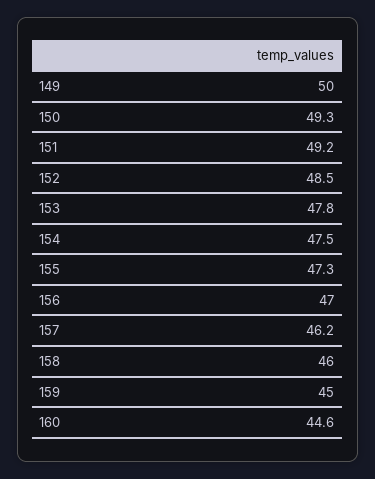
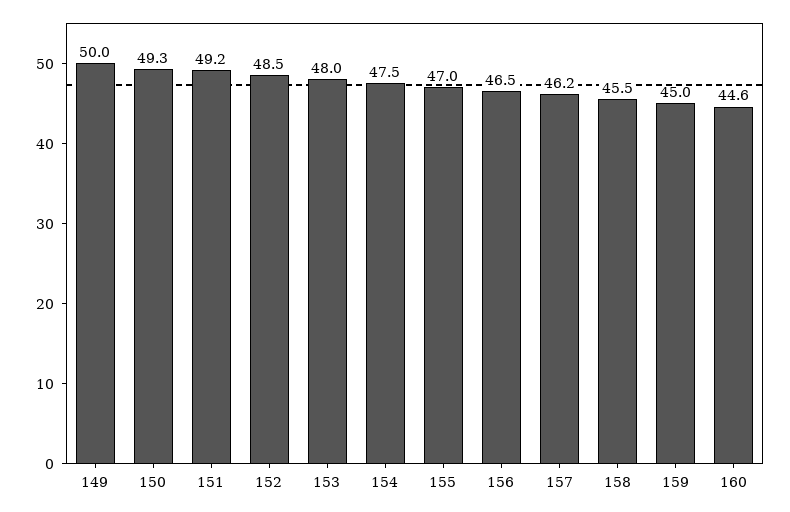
  {
    "149": 50,
    "150": 49.3,
    "151": 49.2,
    "152": 48.5,
-   "153": 47.8,
+   "153": 48,
    "154": 47.5,
-   "155": 47.3,
+   "155": 47,
-   "156": 47,
+   "156": 46.5,
    "157": 46.2,
-   "158": 46,
+   "158": 45.5,
    "159": 45,
    "160": 44.6
  }

